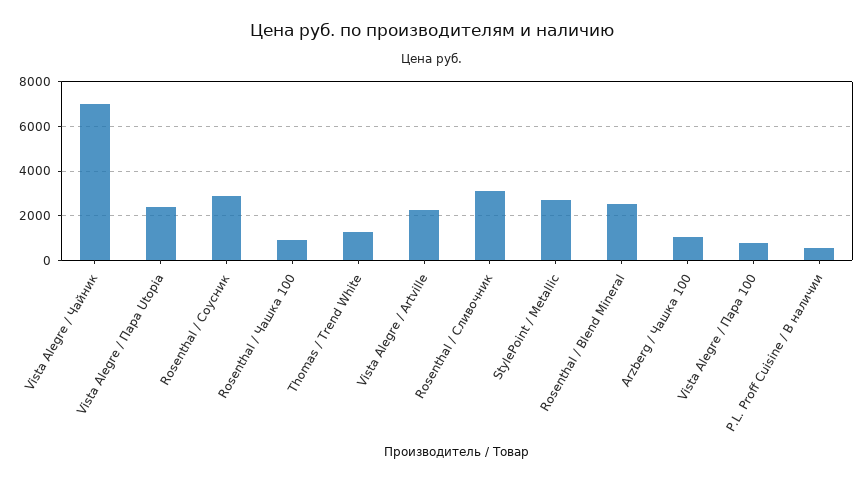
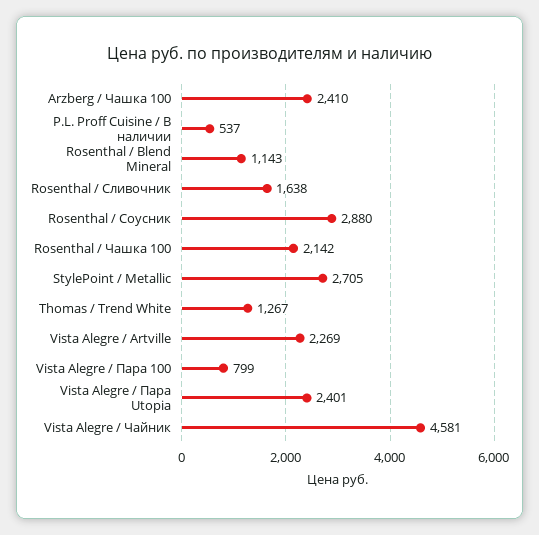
  {
-   "Vista Alegre / Чайник": 7000,
+   "Vista Alegre / Чайник": 4581,
    "Vista Alegre / Пара Utopia": 2401,
    "Rosenthal / Соусник": 2880,
-   "Rosenthal / Чашка 100": 1000,
+   "Rosenthal / Чашка 100": 2142,
    "Thomas / Trend White": 1267,
    "Vista Alegre / Artville": 2269,
-   "Rosenthal / Сливочник": 3000,
+   "Rosenthal / Сливочник": 1638,
    "StylePoint / Metallic": 2705,
-   "Rosenthal / Blend Mineral": 2500,
+   "Rosenthal / Blend Mineral": 1143,
-   "Arzberg / Чашка 100": 1000,
+   "Arzberg / Чашка 100": 2410,
    "Vista Alegre / Пара 100": 799,
    "P.L. Proff Cuisine / В наличии": 537
  }

